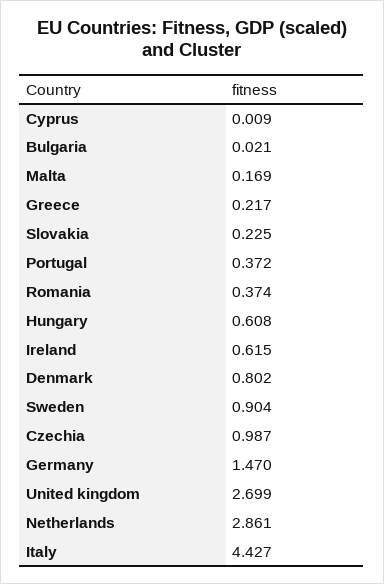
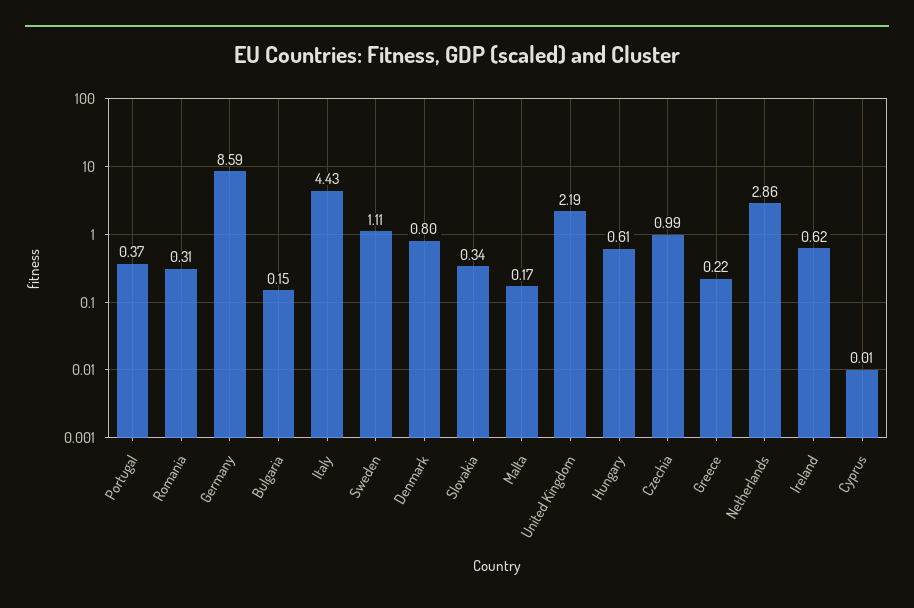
  {
    "Cyprus": 0.009,
-   "Bulgaria": 0.021,
+   "Bulgaria": 0.15,
    "Malta": 0.169,
    "Greece": 0.217,
-   "Slovakia": 0.225,
+   "Slovakia": 0.34,
    "Portugal": 0.372,
-   "Romania": 0.374,
+   "Romania": 0.31,
    "Hungary": 0.608,
    "Ireland": 0.615,
    "Denmark": 0.802,
-   "Sweden": 0.904,
+   "Sweden": 1.11,
    "Czechia": 0.987,
-   "Germany": 1.47,
+   "Germany": 8.59,
-   "United kingdom": 2.699,
+   "United kingdom": 2.19,
    "Netherlands": 2.861,
    "Italy": 4.427
  }

